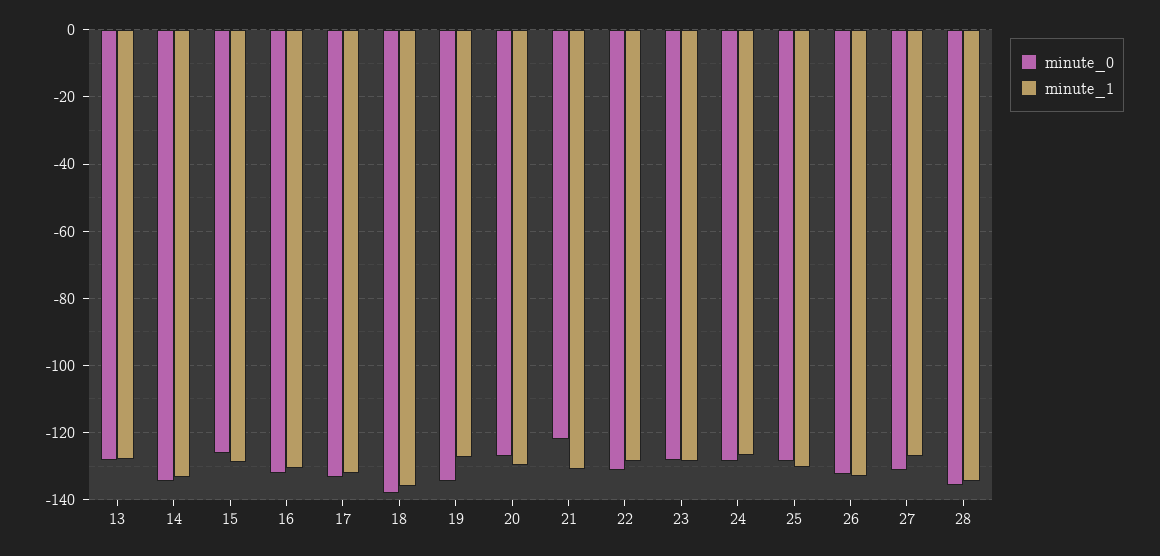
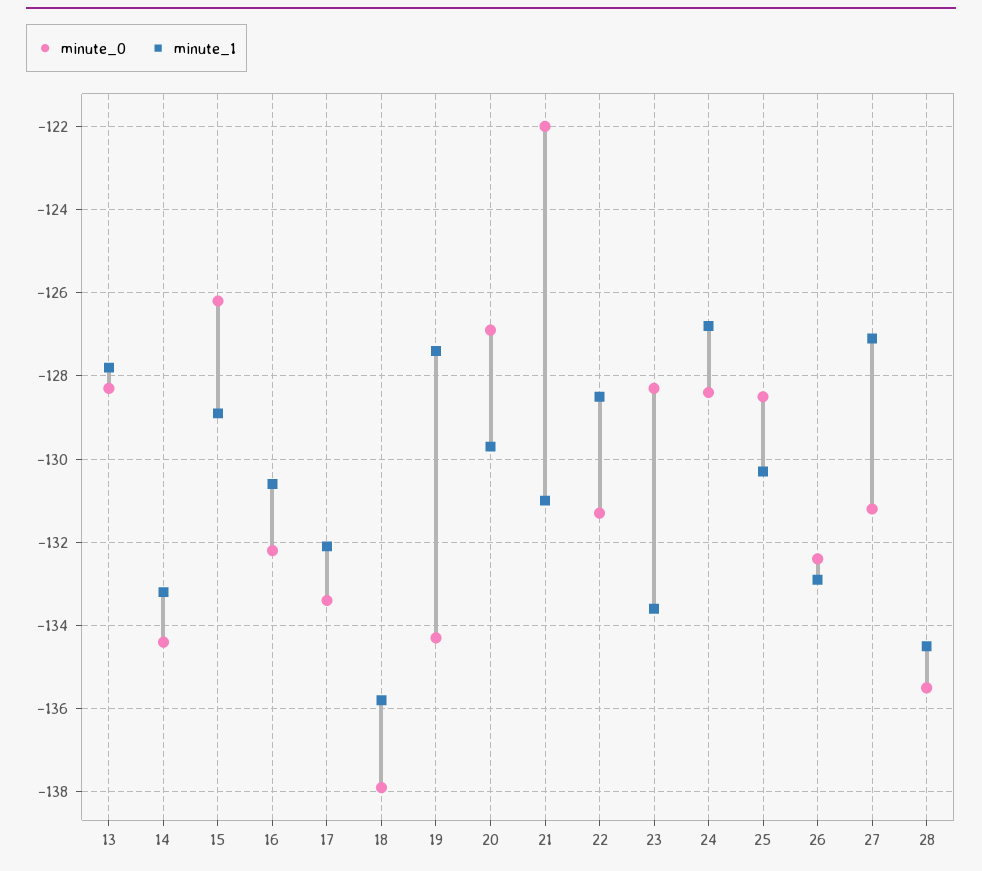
  {
    "minute_0": {
      "13": -128.5,
      "14": -134.5,
      "15": -126,
      "16": -132,
      "17": -133.5,
      "18": -138,
      "19": -134.5,
      "20": -127,
      "21": -122,
      "22": -131.5,
      "23": -128.5,
      "24": -128.5,
      "25": -128.5,
      "26": -132.5,
      "27": -131,
      "28": -135.5
    },
    "minute_1": {
      "13": -128,
      "14": -133,
      "15": -129,
      "16": -130.5,
      "17": -132,
      "18": -136,
      "19": -127.5,
      "20": -129.5,
      "21": -131,
      "22": -128.5,
-     "23": -128,
+     "23": -133.5,
      "24": -127,
      "25": -130.5,
      "26": -133,
      "27": -127,
      "28": -134.5
    }
  }

